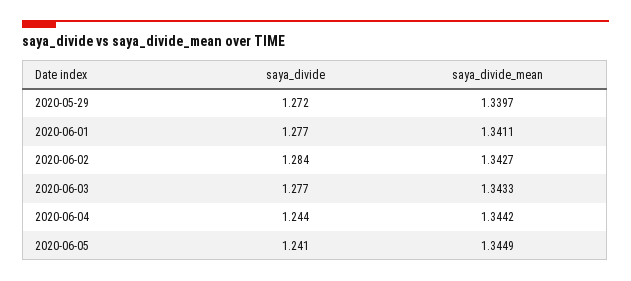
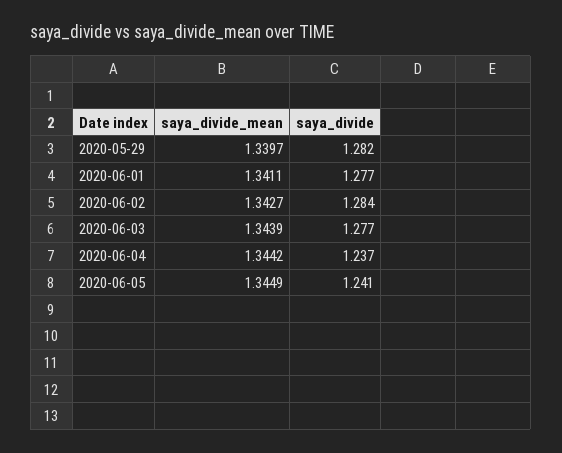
  {
    "saya_divide": {
-     "2020-05-29": 1.272,
+     "2020-05-29": 1.282,
      "2020-06-01": 1.277,
      "2020-06-02": 1.284,
      "2020-06-03": 1.277,
-     "2020-06-04": 1.244,
+     "2020-06-04": 1.237,
      "2020-06-05": 1.241
    },
    "saya_divide_mean": {
      "2020-05-29": 1.3397,
      "2020-06-01": 1.3411,
      "2020-06-02": 1.3427,
-     "2020-06-03": 1.3433,
+     "2020-06-03": 1.3439,
      "2020-06-04": 1.3442,
      "2020-06-05": 1.3449
    }
  }

